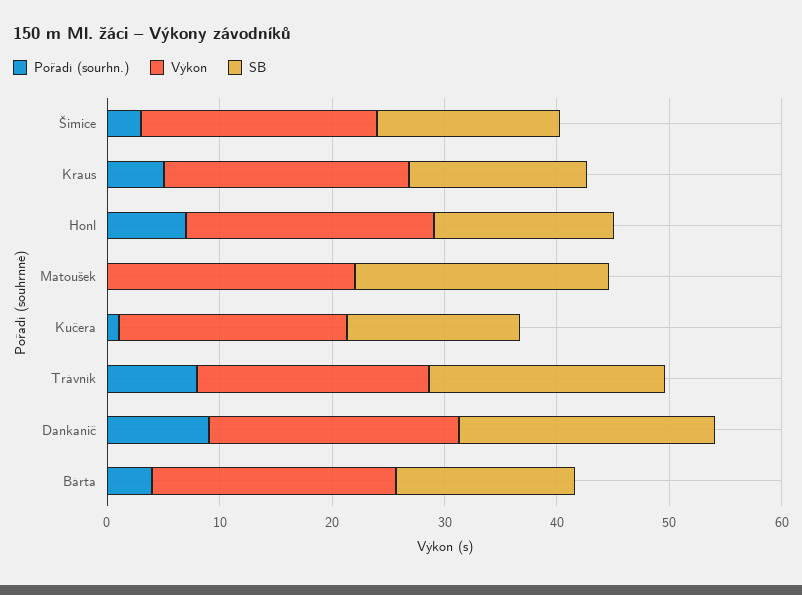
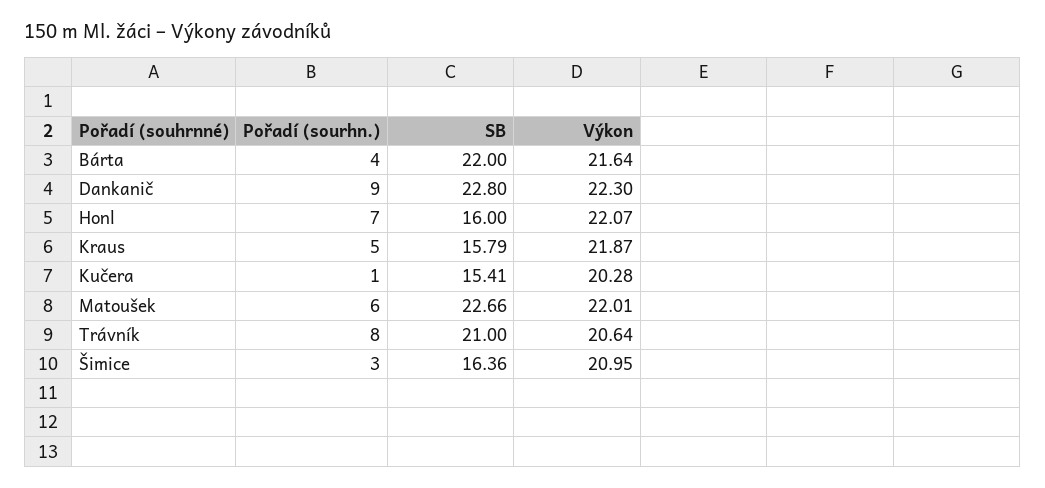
  {
    "Pořadí (sourhn.)": {
      "Šimice": 3,
      "Kraus": 5,
      "Honl": 7,
-     "Matoušek": 0,
+     "Matoušek": 6,
      "Kučera": 1,
      "Trávník": 8,
      "Dankanič": 9,
      "Bárta": 4
    },
    "Výkon": {
      "Šimice": 20.95,
      "Kraus": 21.87,
      "Honl": 22.07,
      "Matoušek": 22.01,
      "Kučera": 20.28,
      "Trávník": 20.64,
      "Dankanič": 22.3,
      "Bárta": 21.64
    },
    "SB": {
      "Šimice": 16.36,
      "Kraus": 15.79,
      "Honl": 16,
      "Matoušek": 22.66,
      "Kučera": 15.41,
      "Trávník": 21,
      "Dankanič": 22.8,
-     "Bárta": 16
+     "Bárta": 22
    }
  }

